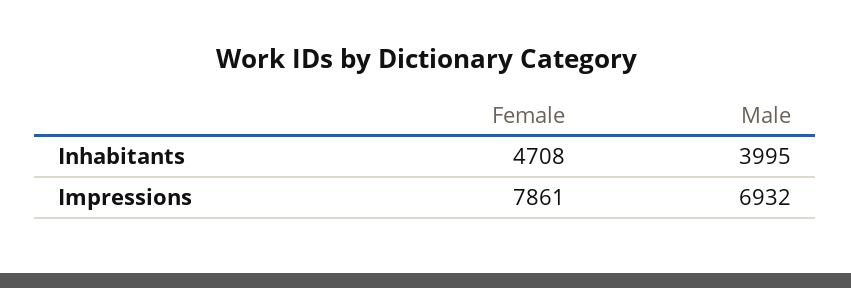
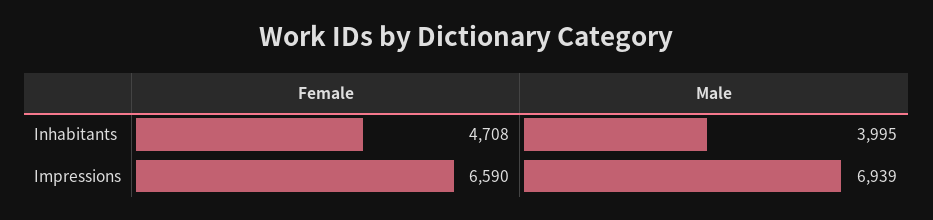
  {
    "Female": {
      "Inhabitants": 4708,
-     "Impressions": 7861
+     "Impressions": 6590
    },
    "Male": {
      "Inhabitants": 3995,
-     "Impressions": 6932
+     "Impressions": 6939
    }
  }

